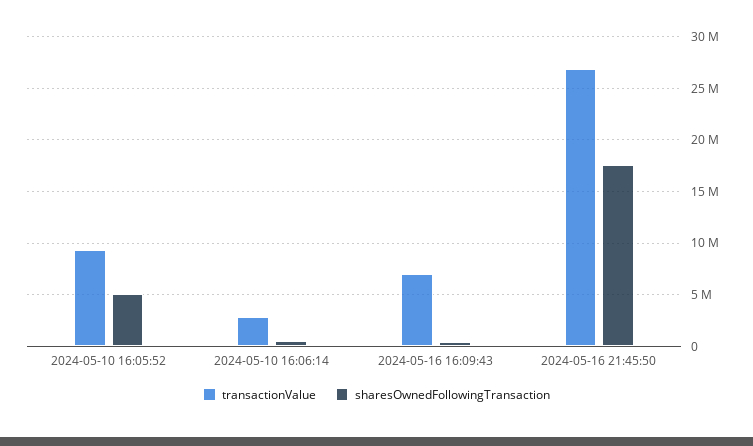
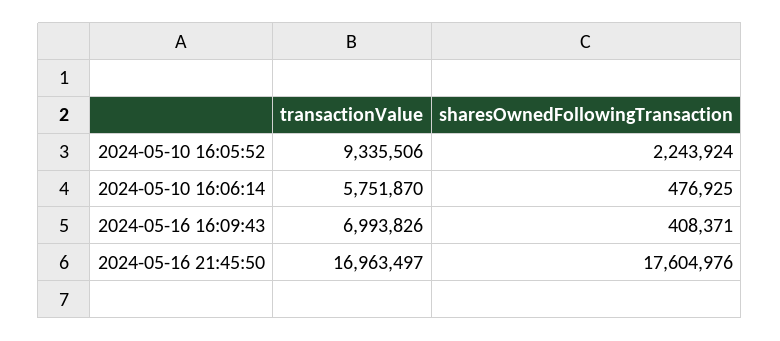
  {
    "transactionValue": {
      "2024-05-10 16:05:52": 9335506,
-     "2024-05-10 16:06:14": 3000000,
+     "2024-05-10 16:06:14": 5751870,
      "2024-05-16 16:09:43": 6993826,
-     "2024-05-16 21:45:50": 27000000
+     "2024-05-16 21:45:50": 16963497
    },
    "sharesOwnedFollowingTransaction": {
-     "2024-05-10 16:05:52": 5000000,
+     "2024-05-10 16:05:52": 2243924,
      "2024-05-10 16:06:14": 476925,
      "2024-05-16 16:09:43": 408371,
      "2024-05-16 21:45:50": 17604976
    }
  }

